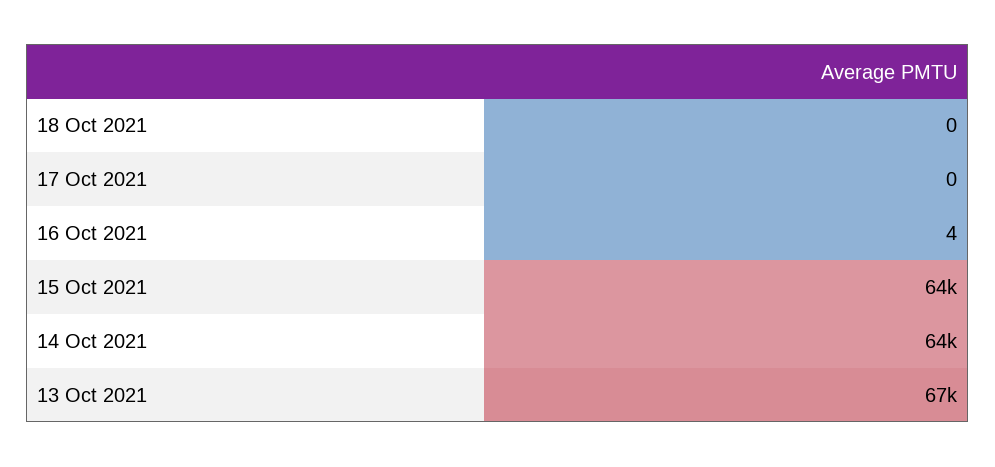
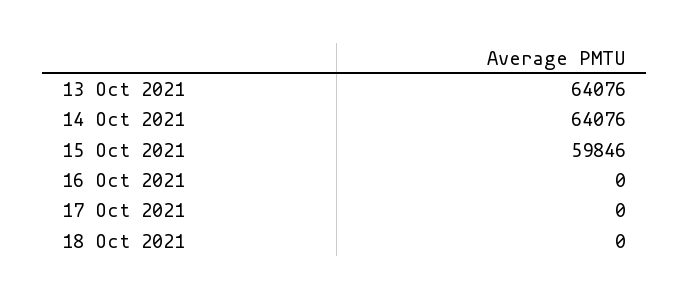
  {
    "18 Oct 2021": 0,
    "17 Oct 2021": 0,
-   "16 Oct 2021": 4,
+   "16 Oct 2021": 0,
-   "15 Oct 2021": 64000,
+   "15 Oct 2021": 59846,
    "14 Oct 2021": 64076,
-   "13 Oct 2021": 67000
+   "13 Oct 2021": 64076
  }

